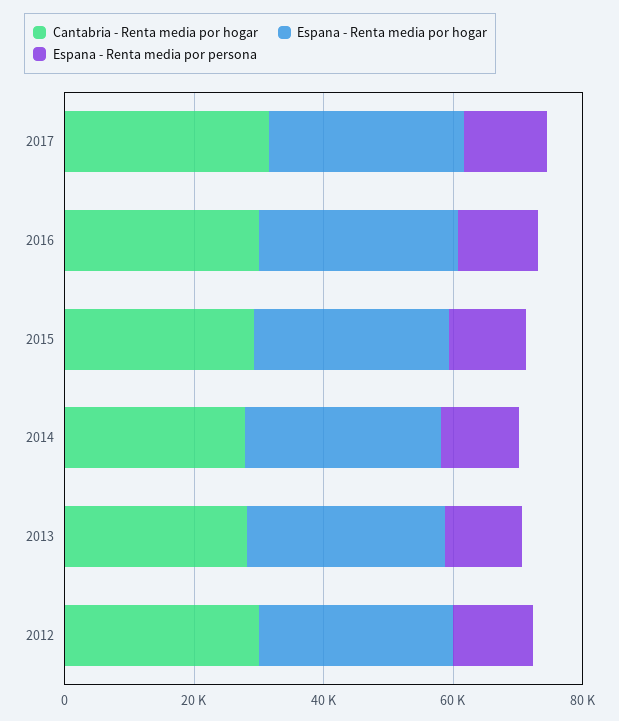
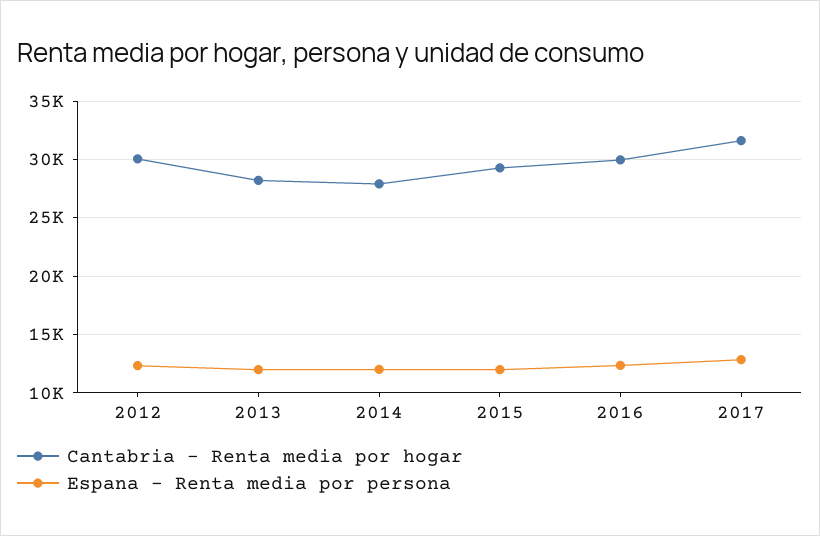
  {
    "Cantabria - Renta media por hogar": {
      "2017": 32000,
      "2016": 30000,
      "2015": 29000,
      "2014": 28000,
      "2013": 28000,
      "2012": 30000
    },
-   "Espana - Renta media por hogar": {
-     "2017": 30000,
-     "2016": 30000,
-     "2015": 30000,
-     "2014": 30000,
-     "2013": 30000,
-     "2012": 30000
-   },
    "Espana - Renta media por persona": {
      "2017": 13000,
      "2016": 12000,
      "2015": 12000,
      "2014": 12000,
      "2013": 12000,
      "2012": 12000
    }
  }

